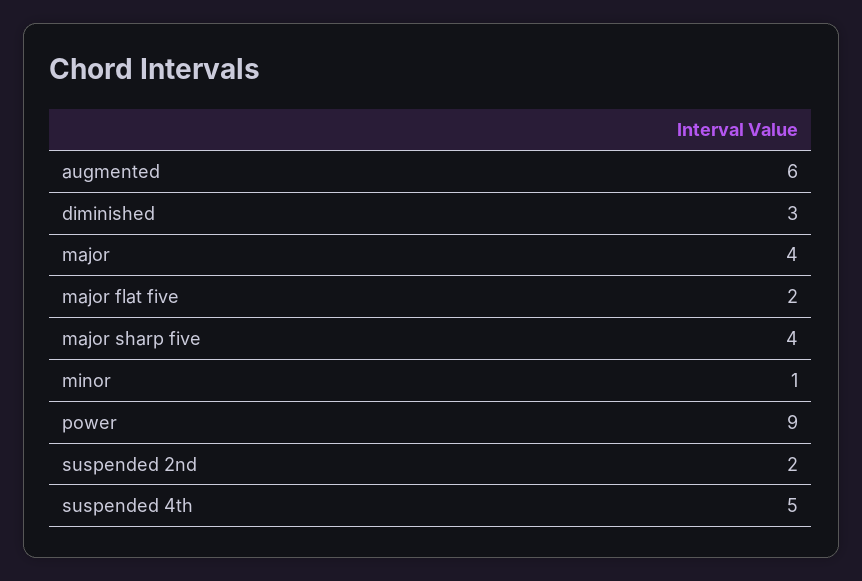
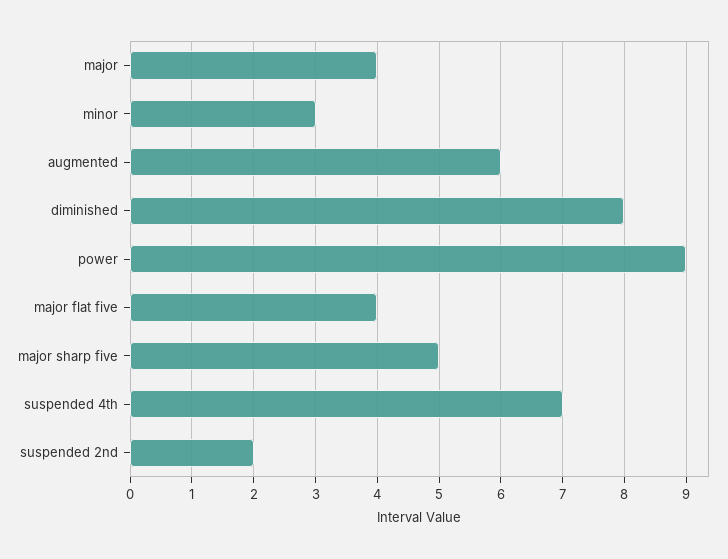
  {
    "augmented": 6,
-   "diminished": 3,
+   "diminished": 8,
    "major": 4,
-   "major flat five": 2,
+   "major flat five": 4,
-   "major sharp five": 4,
+   "major sharp five": 5,
-   "minor": 1,
+   "minor": 3,
    "power": 9,
    "suspended 2nd": 2,
-   "suspended 4th": 5
+   "suspended 4th": 7
  }

